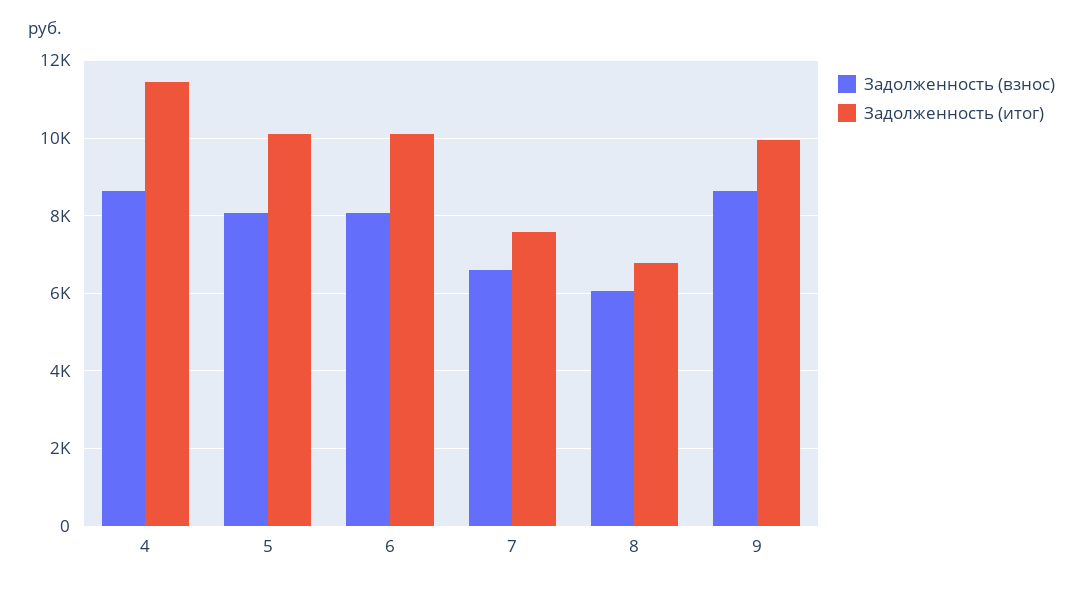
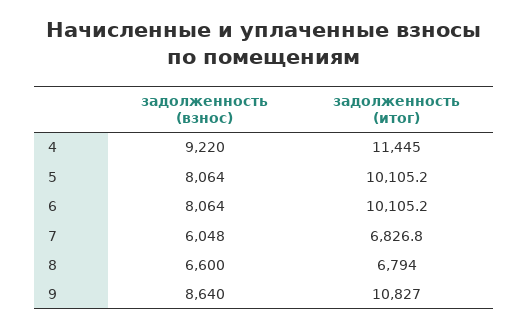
  {
    "Задолженность (взнос)": {
-     "4": 8600,
+     "4": 9220,
      "5": 8064,
      "6": 8064,
-     "7": 6600,
+     "7": 6048,
-     "8": 6000,
+     "8": 6600,
      "9": 8640
    },
    "Задолженность (итог)": {
      "4": 11445,
      "5": 10105.2,
      "6": 10105.2,
-     "7": 7600,
+     "7": 6826.8,
      "8": 6794,
-     "9": 10000
+     "9": 10827
    }
  }

